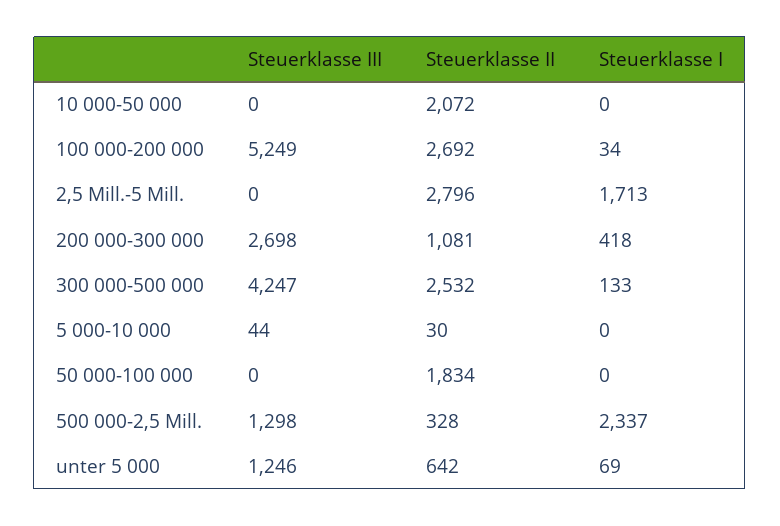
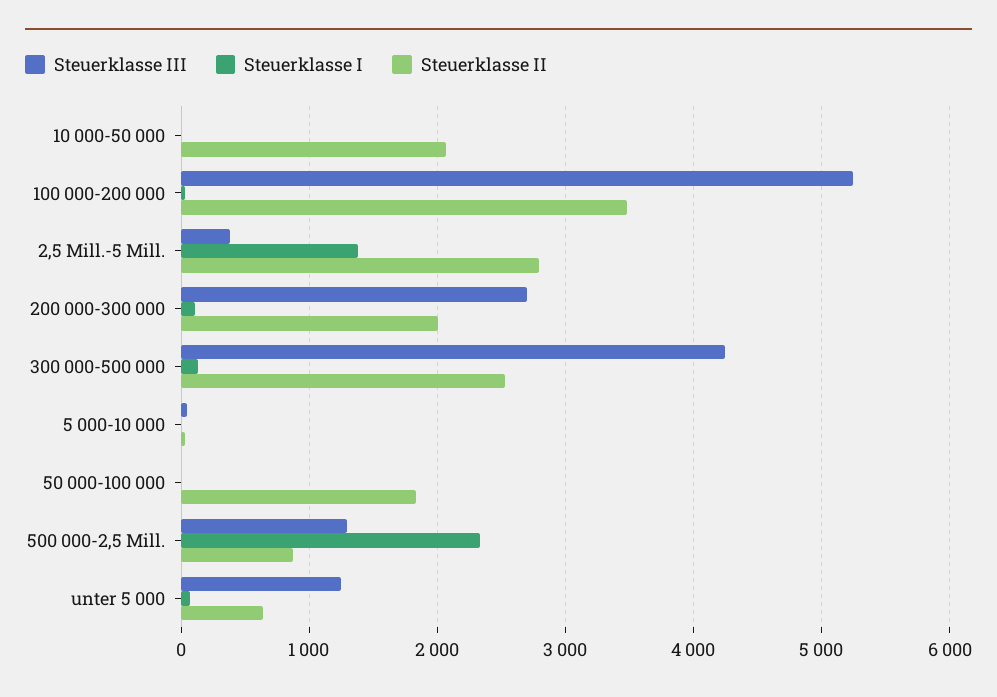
  {
    "Steuerklasse III": {
      "10 000-50 000": 0,
      "100 000-200 000": 5249,
-     "2,5 Mill.-5 Mill.": 0,
+     "2,5 Mill.-5 Mill.": 400,
      "200 000-300 000": 2698,
      "300 000-500 000": 4247,
      "5 000-10 000": 44,
      "50 000-100 000": 0,
      "500 000-2,5 Mill.": 1298,
      "unter 5 000": 1246
    },
    "Steuerklasse II": {
      "10 000-50 000": 2072,
-     "100 000-200 000": 2692,
+     "100 000-200 000": 3500,
      "2,5 Mill.-5 Mill.": 2796,
-     "200 000-300 000": 1081,
+     "200 000-300 000": 2000,
      "300 000-500 000": 2532,
      "5 000-10 000": 30,
      "50 000-100 000": 1834,
-     "500 000-2,5 Mill.": 328,
+     "500 000-2,5 Mill.": 900,
      "unter 5 000": 642
    },
    "Steuerklasse I": {
      "10 000-50 000": 0,
      "100 000-200 000": 34,
-     "2,5 Mill.-5 Mill.": 1713,
+     "2,5 Mill.-5 Mill.": 1400,
-     "200 000-300 000": 418,
+     "200 000-300 000": 100,
      "300 000-500 000": 133,
      "5 000-10 000": 0,
      "50 000-100 000": 0,
      "500 000-2,5 Mill.": 2337,
      "unter 5 000": 69
    }
  }

